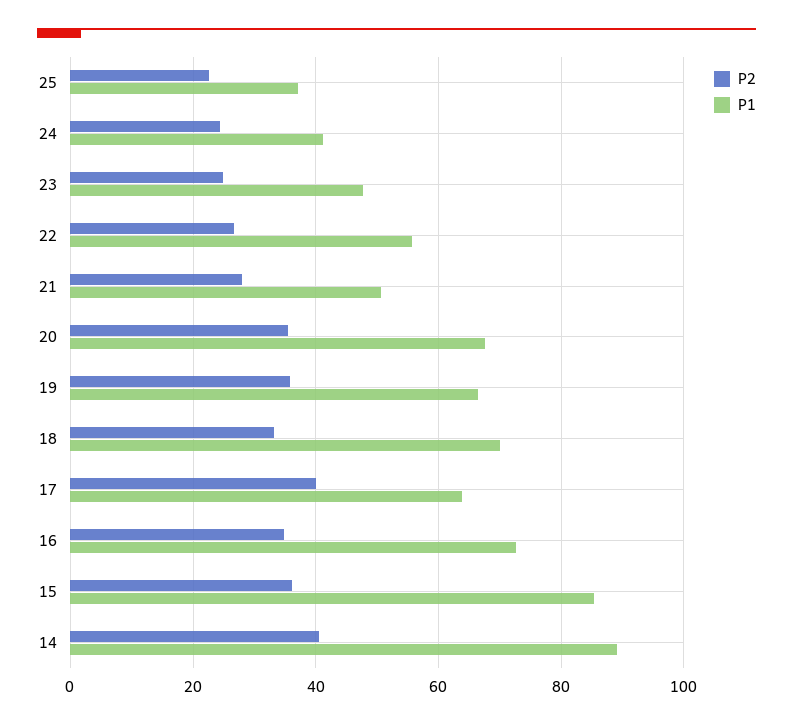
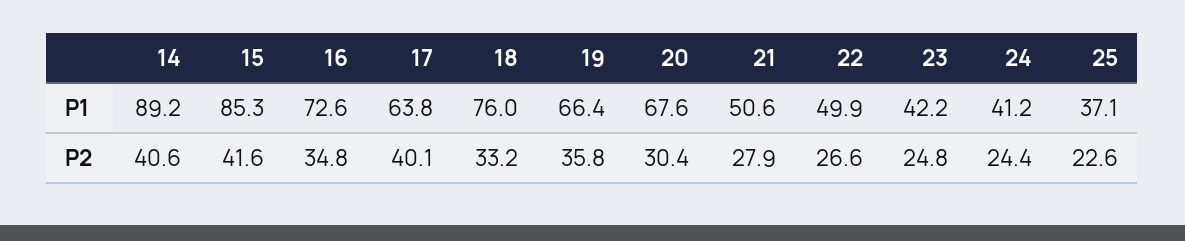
  {
    "P2": {
      "25": 22.6,
      "24": 24.4,
      "23": 24.8,
      "22": 26.6,
      "21": 27.9,
-     "20": 36,
+     "20": 30.4,
      "19": 35.8,
      "18": 33.2,
      "17": 40.1,
      "16": 34.8,
-     "15": 36,
+     "15": 41.6,
      "14": 40.6
    },
    "P1": {
      "25": 37.1,
      "24": 41.2,
-     "23": 48,
+     "23": 42.2,
-     "22": 56,
+     "22": 49.9,
      "21": 50.6,
      "20": 67.6,
      "19": 66.4,
-     "18": 70,
+     "18": 76,
      "17": 63.8,
      "16": 72.6,
      "15": 85.3,
      "14": 89.2
    }
  }

